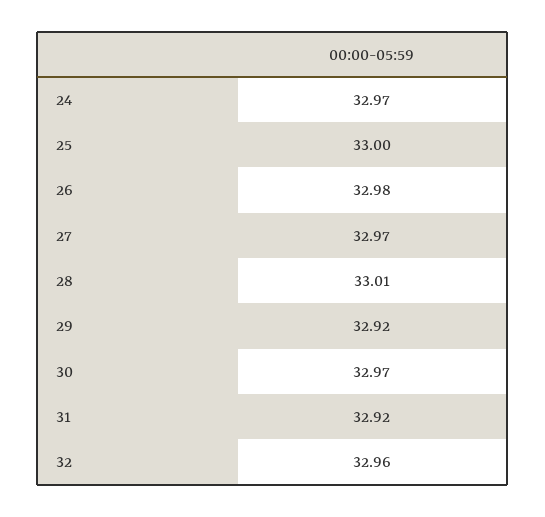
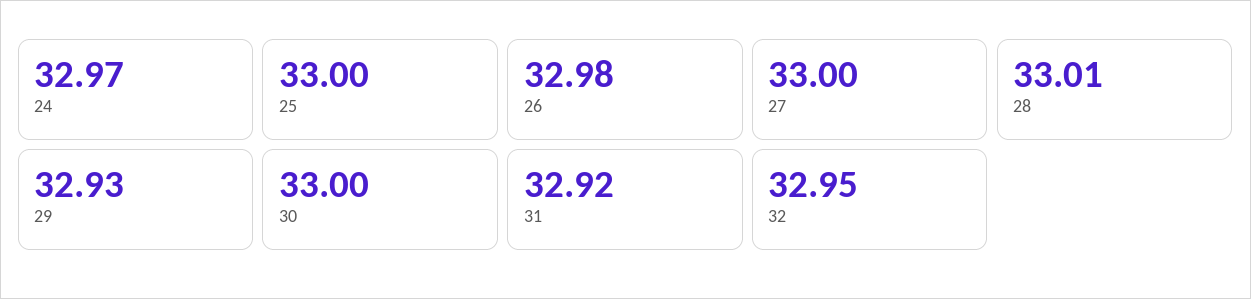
  {
    "24": 32.97,
    "25": 33,
    "26": 32.98,
-   "27": 32.97,
+   "27": 33,
    "28": 33.01,
-   "29": 32.92,
+   "29": 32.93,
-   "30": 32.97,
+   "30": 33,
    "31": 32.92,
-   "32": 32.96
+   "32": 32.95
  }

